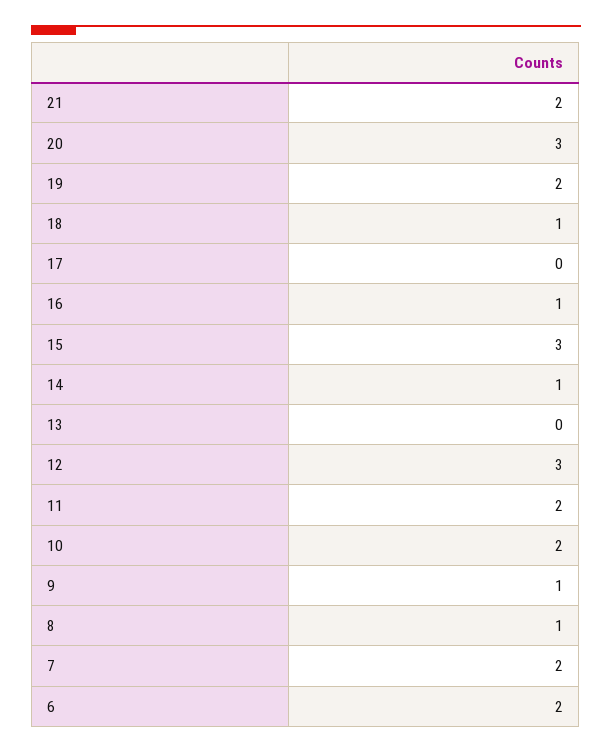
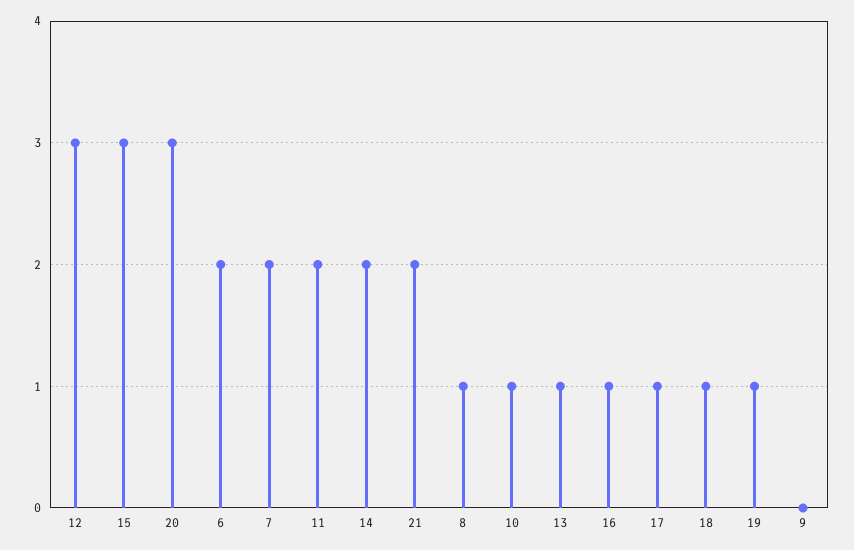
  {
    "21": 2,
    "20": 3,
-   "19": 2,
+   "19": 1,
    "18": 1,
-   "17": 0,
+   "17": 1,
    "16": 1,
    "15": 3,
-   "14": 1,
+   "14": 2,
-   "13": 0,
+   "13": 1,
    "12": 3,
    "11": 2,
-   "10": 2,
+   "10": 1,
-   "9": 1,
+   "9": 0,
    "8": 1,
    "7": 2,
    "6": 2
  }

